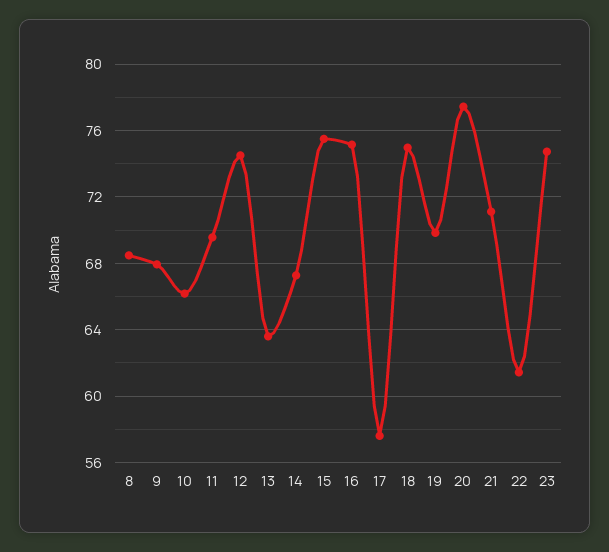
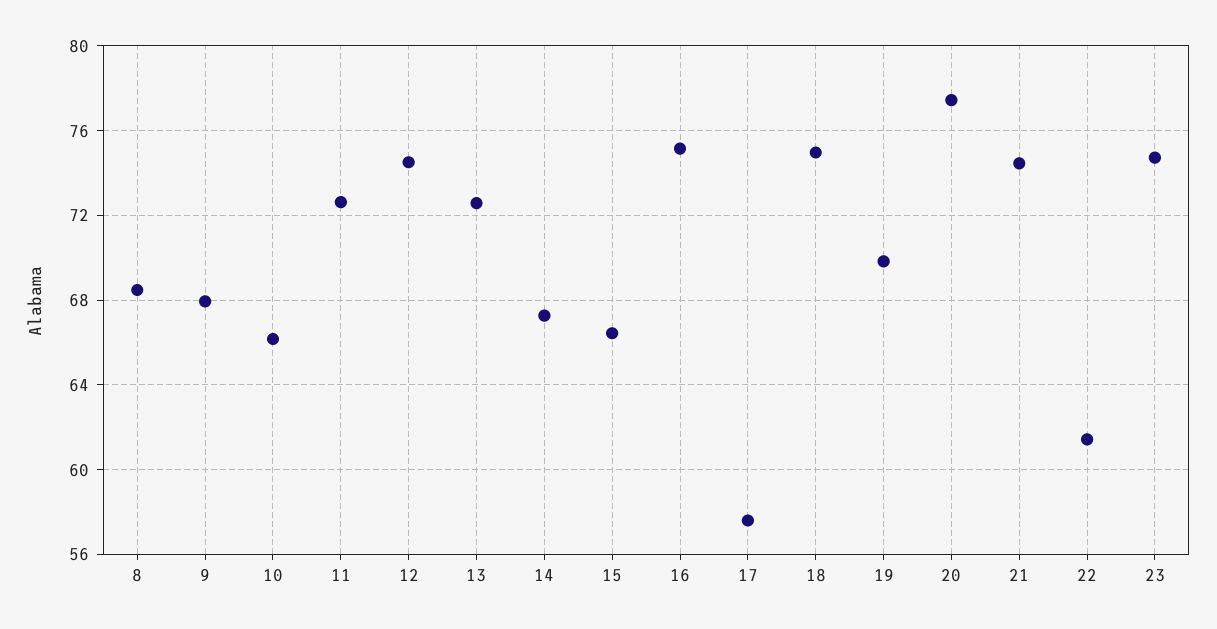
  {
    "8": 68.5,
    "9": 68,
    "10": 66,
-   "11": 69.5,
+   "11": 72.5,
    "12": 74.5,
-   "13": 63.5,
+   "13": 72.5,
    "14": 67.5,
-   "15": 75.5,
+   "15": 66.5,
    "16": 75,
    "17": 57.5,
    "18": 75,
    "19": 70,
    "20": 77.5,
-   "21": 71,
+   "21": 74.5,
    "22": 61.5,
    "23": 74.5
  }

